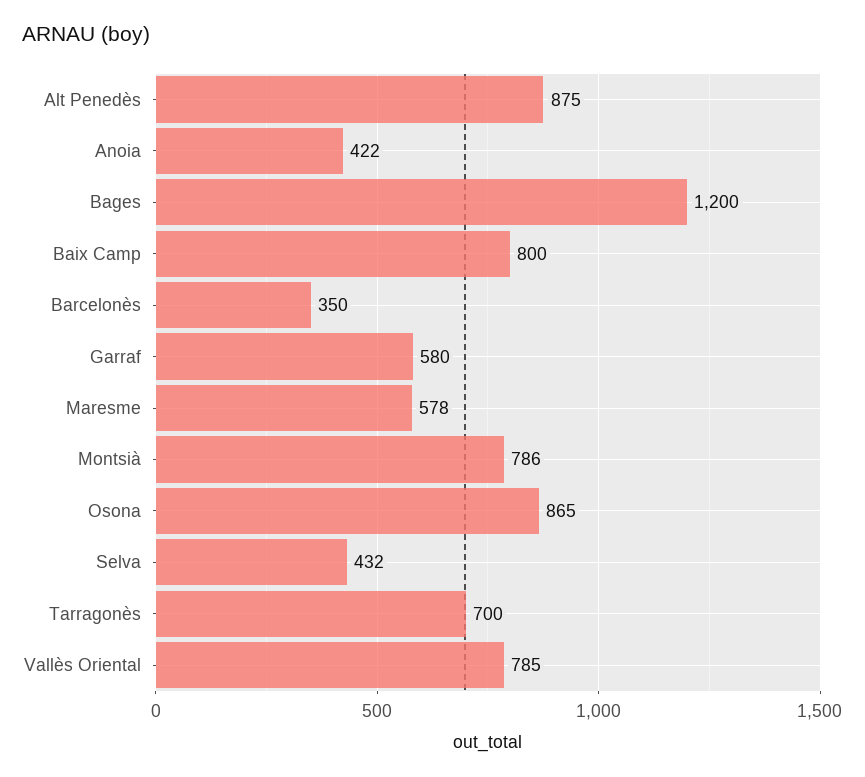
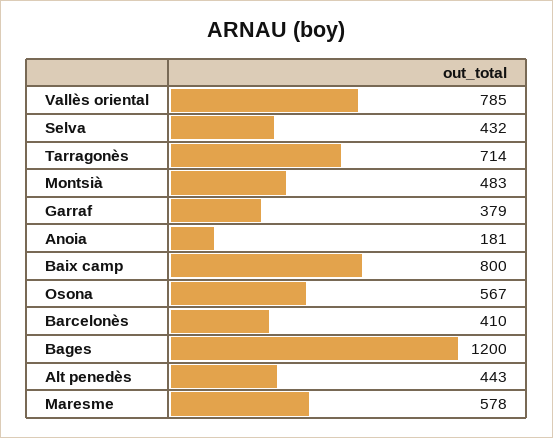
  {
-   "Alt Penedès": 875,
+   "Alt Penedès": 443,
-   "Anoia": 422,
+   "Anoia": 181,
    "Bages": 1200,
    "Baix Camp": 800,
-   "Barcelonès": 350,
+   "Barcelonès": 410,
-   "Garraf": 580,
+   "Garraf": 379,
    "Maresme": 578,
-   "Montsià": 786,
+   "Montsià": 483,
-   "Osona": 865,
+   "Osona": 567,
    "Selva": 432,
-   "Tarragonès": 700,
+   "Tarragonès": 714,
    "Vallès Oriental": 785
  }

